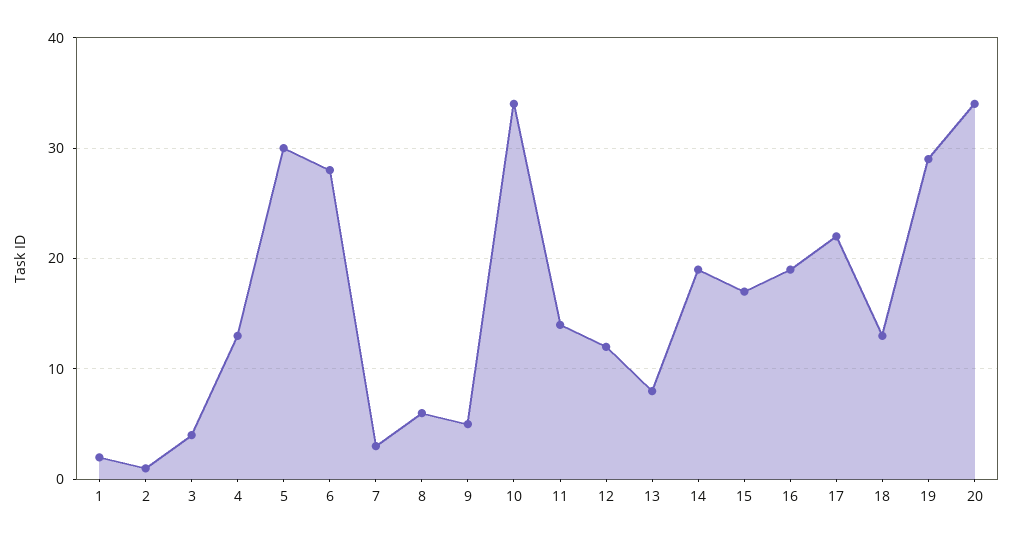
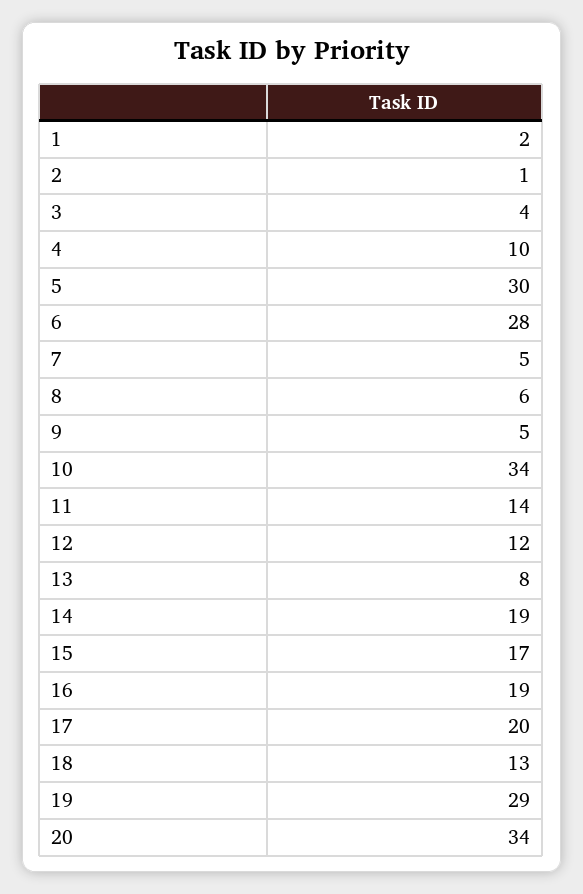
  {
    "1": 2,
    "2": 1,
    "3": 4,
-   "4": 13,
+   "4": 10,
    "5": 30,
    "6": 28,
-   "7": 3,
+   "7": 5,
    "8": 6,
    "9": 5,
    "10": 34,
    "11": 14,
    "12": 12,
    "13": 8,
    "14": 19,
    "15": 17,
    "16": 19,
-   "17": 22,
+   "17": 20,
    "18": 13,
    "19": 29,
    "20": 34
  }

